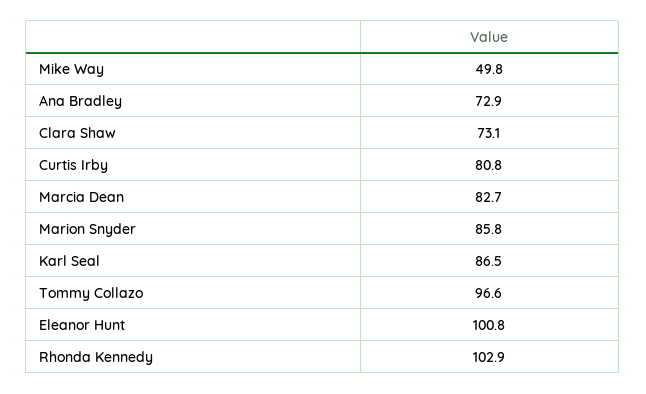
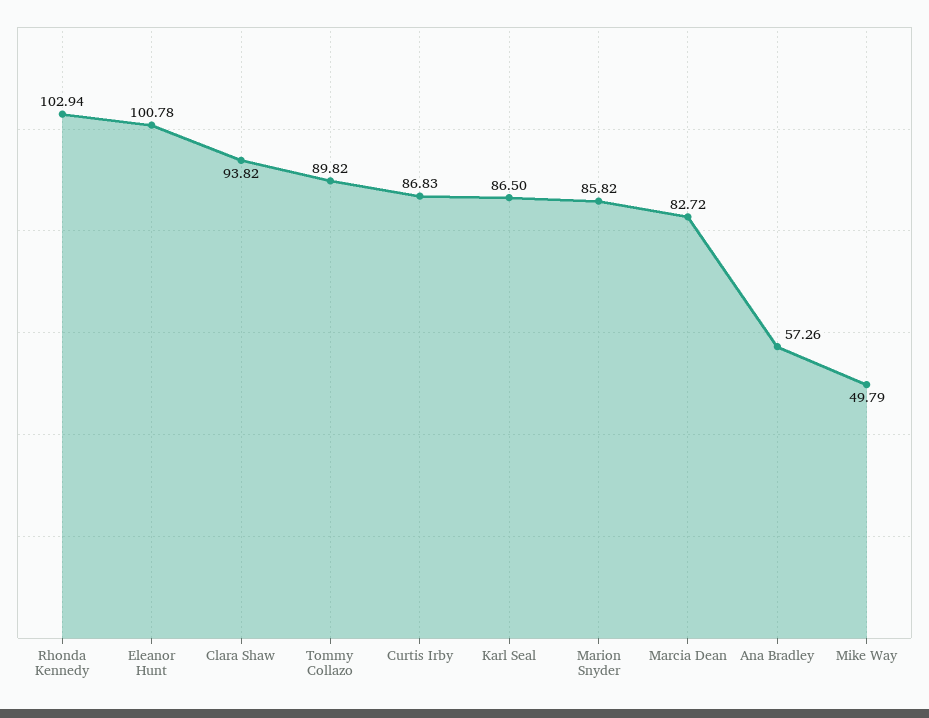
  {
    "Mike Way": 49.79,
-   "Ana Bradley": 72.9,
+   "Ana Bradley": 57.26,
-   "Clara Shaw": 73.1,
+   "Clara Shaw": 93.82,
-   "Curtis Irby": 80.8,
+   "Curtis Irby": 86.83,
    "Marcia Dean": 82.72,
    "Marion Snyder": 85.82,
    "Karl Seal": 86.5,
-   "Tommy Collazo": 96.6,
+   "Tommy Collazo": 89.82,
    "Eleanor Hunt": 100.78,
    "Rhonda Kennedy": 102.94
  }

